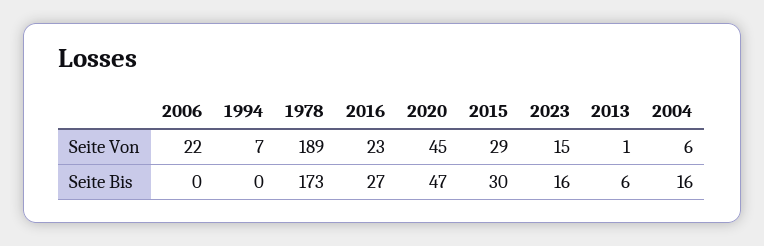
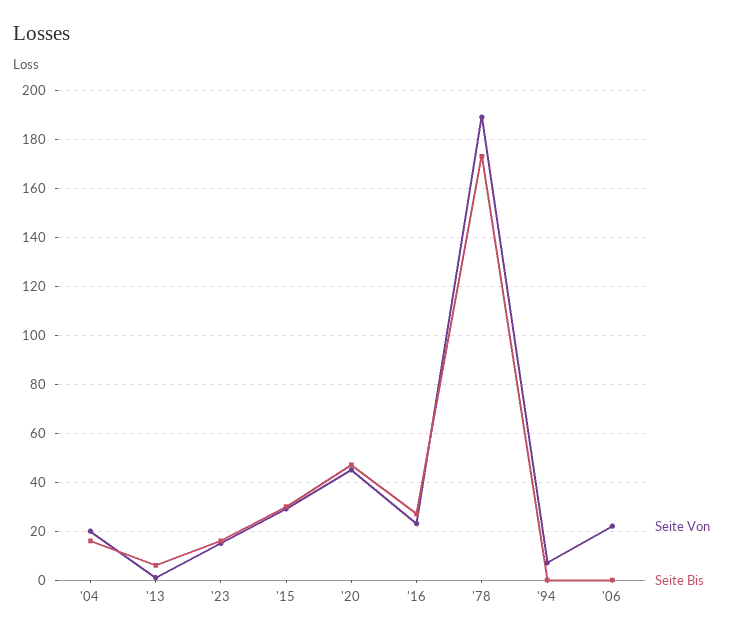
  {
    "Seite Von": {
      "2006": 22,
      "1994": 7,
      "1978": 189,
      "2016": 23,
      "2020": 45,
      "2015": 29,
      "2023": 15,
      "2013": 1,
-     "2004": 6
+     "2004": 20
    },
    "Seite Bis": {
      "2006": 0,
      "1994": 0,
      "1978": 173,
      "2016": 27,
      "2020": 47,
      "2015": 30,
      "2023": 16,
      "2013": 6,
      "2004": 16
    }
  }

